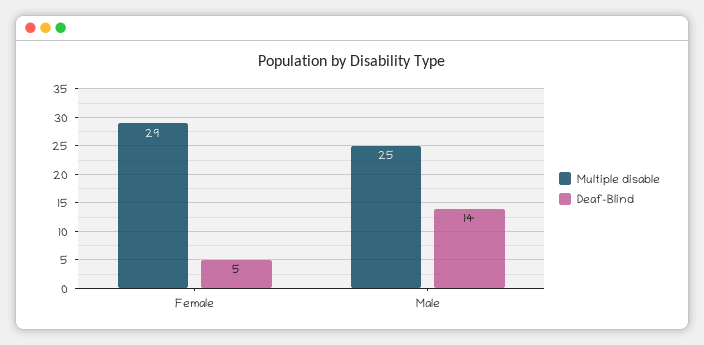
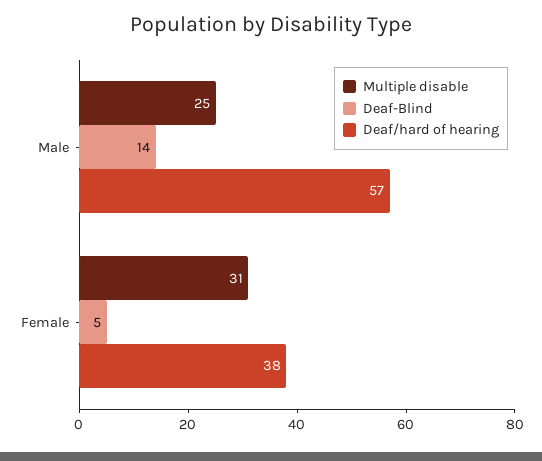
  {
    "Multiple disable": {
-     "Female": 29,
+     "Female": 31,
      "Male": 25
    },
    "Deaf-Blind": {
      "Female": 5,
      "Male": 14
-   }
+   },
+   "Deaf/hard of hearing": {
+     "Male": 57,
+     "Female": 38
+   }
  }

